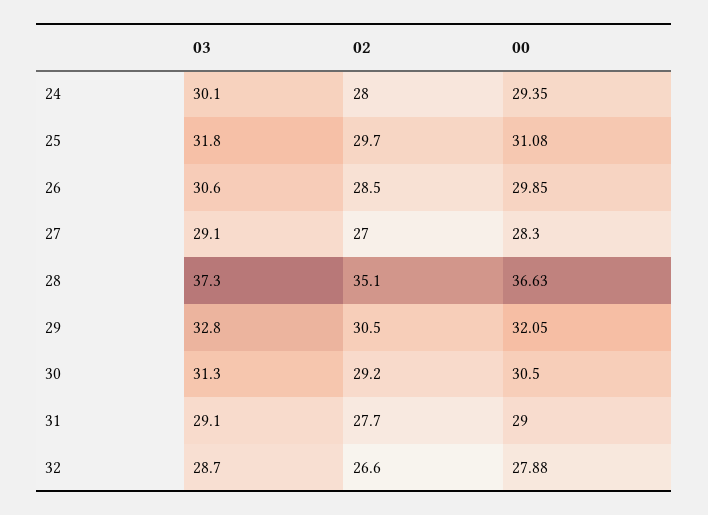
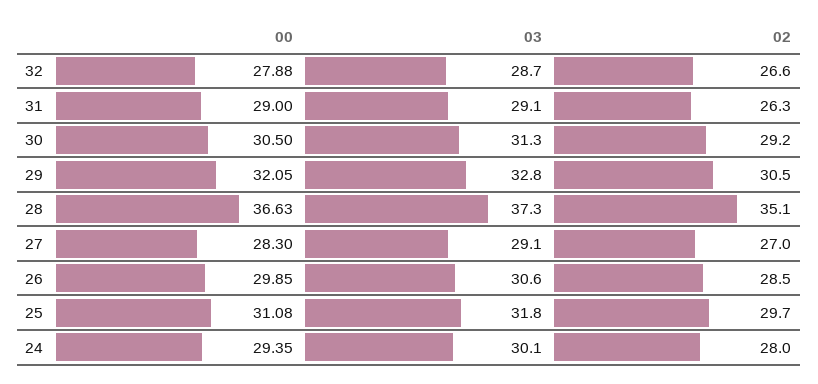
  {
    "03": {
      "24": 30.1,
      "25": 31.8,
      "26": 30.6,
      "27": 29.1,
      "28": 37.3,
      "29": 32.8,
      "30": 31.3,
      "31": 29.1,
      "32": 28.7
    },
    "02": {
      "24": 28,
      "25": 29.7,
      "26": 28.5,
      "27": 27,
      "28": 35.1,
      "29": 30.5,
      "30": 29.2,
-     "31": 27.7,
+     "31": 26.3,
      "32": 26.6
    },
    "00": {
      "24": 29.35,
      "25": 31.08,
      "26": 29.85,
      "27": 28.3,
      "28": 36.63,
      "29": 32.05,
      "30": 30.5,
      "31": 29,
      "32": 27.88
    }
  }

